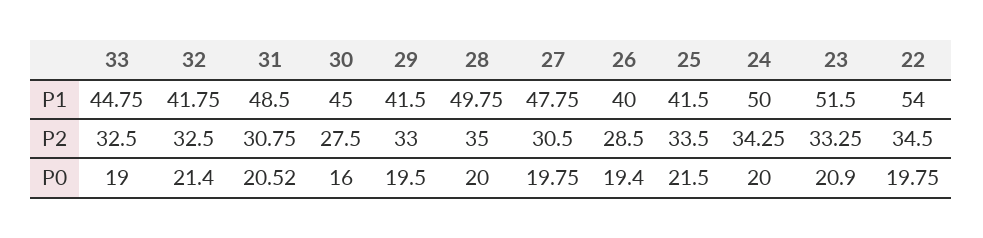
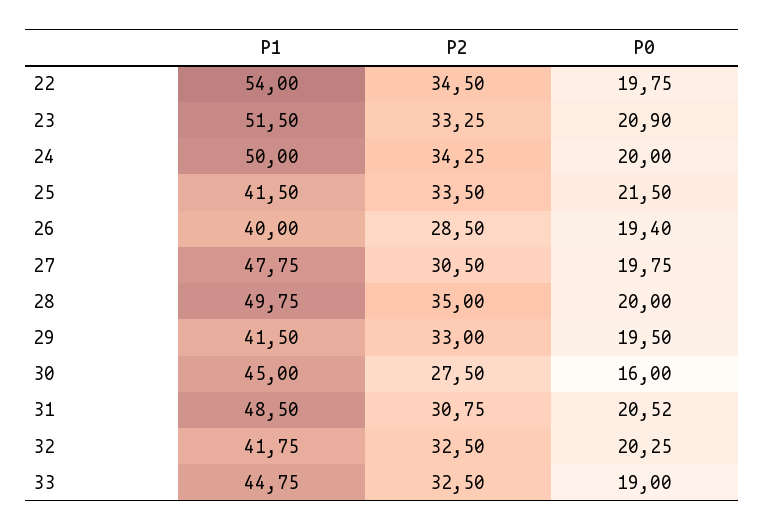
  {
    "33": {
      "P1": 44.75,
      "P2": 32.5,
      "P0": 19
    },
    "32": {
      "P1": 41.75,
      "P2": 32.5,
-     "P0": 21.4
+     "P0": 20.25
    },
    "31": {
      "P1": 48.5,
      "P2": 30.75,
      "P0": 20.52
    },
    "30": {
      "P1": 45,
      "P2": 27.5,
      "P0": 16
    },
    "29": {
      "P1": 41.5,
      "P2": 33,
      "P0": 19.5
    },
    "28": {
      "P1": 49.75,
      "P2": 35,
      "P0": 20
    },
    "27": {
      "P1": 47.75,
      "P2": 30.5,
      "P0": 19.75
    },
    "26": {
      "P1": 40,
      "P2": 28.5,
      "P0": 19.4
    },
    "25": {
      "P1": 41.5,
      "P2": 33.5,
      "P0": 21.5
    },
    "24": {
      "P1": 50,
      "P2": 34.25,
      "P0": 20
    },
    "23": {
      "P1": 51.5,
      "P2": 33.25,
      "P0": 20.9
    },
    "22": {
      "P1": 54,
      "P2": 34.5,
      "P0": 19.75
    }
  }

